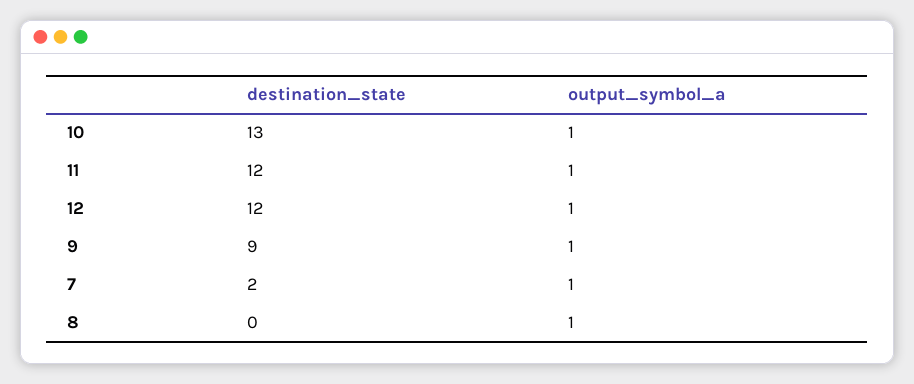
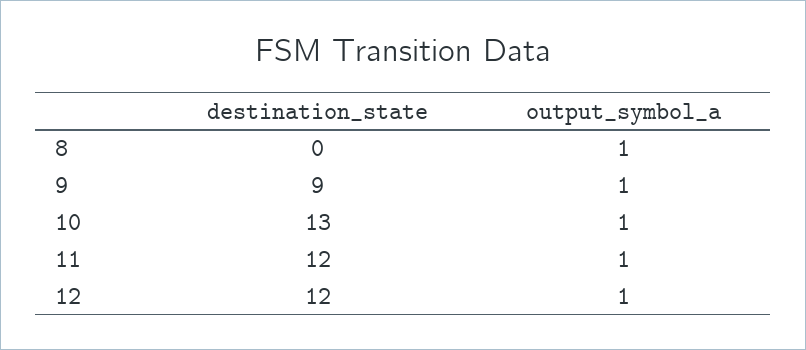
  {
    "destination_state": {
      "10": 13,
      "11": 12,
      "12": 12,
      "9": 9,
-     "7": 2,
      "8": 0
    },
    "output_symbol_a": {
      "10": 1,
      "11": 1,
      "12": 1,
      "9": 1,
-     "7": 1,
      "8": 1
    }
  }

